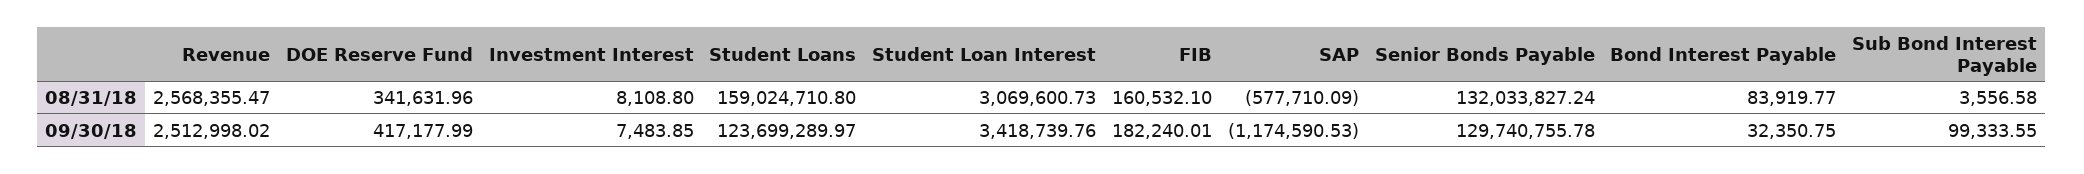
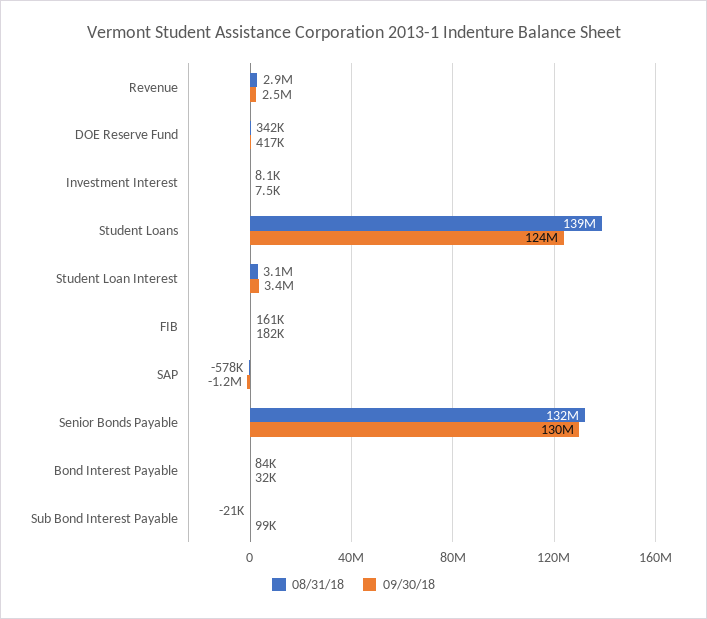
  {
    "08/31/18": {
-     "Revenue": 2568355.47,
+     "Revenue": 2900000,
      "DOE Reserve Fund": 341631.96,
      "Investment Interest": 8108.8,
-     "Student Loans": 159024710.8,
+     "Student Loans": 139000000,
      "Student Loan Interest": 3069600.73,
      "FIB": 160532.1,
      "SAP": -577710.09,
      "Senior Bonds Payable": 132033827.24,
      "Bond Interest Payable": 83919.77,
-     "Sub Bond Interest Payable": 3556.58
+     "Sub Bond Interest Payable": -21000
    },
    "09/30/18": {
      "Revenue": 2512998.02,
      "DOE Reserve Fund": 417177.99,
      "Investment Interest": 7483.85,
      "Student Loans": 123699289.97,
      "Student Loan Interest": 3418739.76,
      "FIB": 182240.01,
      "SAP": -1174590.53,
      "Senior Bonds Payable": 129740755.78,
      "Bond Interest Payable": 32350.75,
      "Sub Bond Interest Payable": 99333.55
    }
  }

